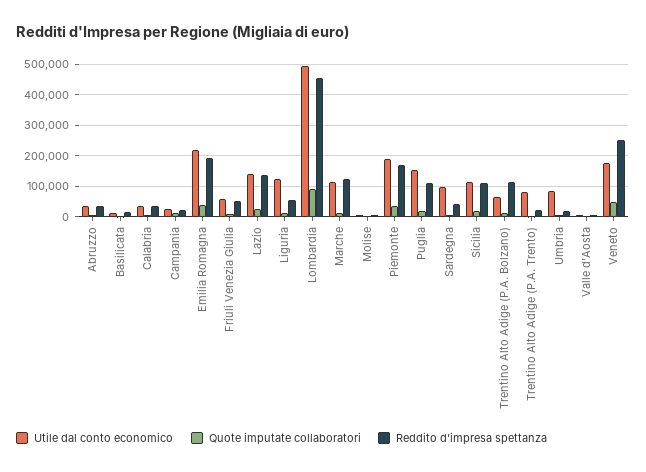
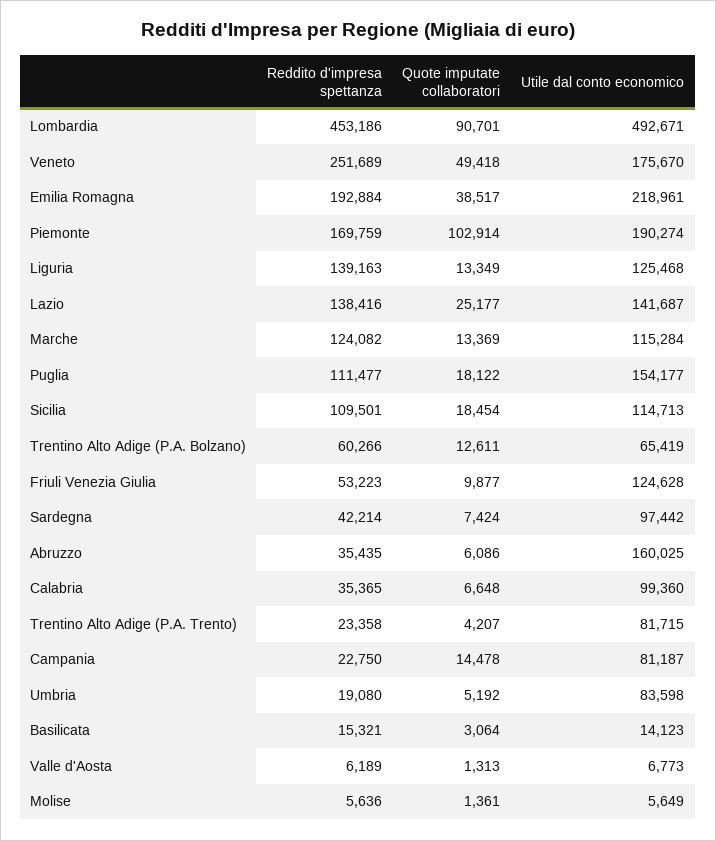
  {
    "Utile dal conto economico": {
-     "Abruzzo": 40000,
+     "Abruzzo": 160025,
      "Basilicata": 14123,
-     "Calabria": 40000,
+     "Calabria": 99360,
-     "Campania": 20000,
+     "Campania": 81187,
      "Emilia Romagna": 218961,
-     "Friuli Venezia Giulia": 60000,
+     "Friuli Venezia Giulia": 124628,
      "Lazio": 141687,
      "Liguria": 125468,
      "Lombardia": 492671,
      "Marche": 115284,
      "Molise": 5649,
      "Piemonte": 190274,
      "Puglia": 154177,
      "Sardegna": 97442,
      "Sicilia": 114713,
      "Trentino Alto Adige (P.A. Bolzano)": 65419,
      "Trentino Alto Adige (P.A. Trento)": 81715,
      "Umbria": 83598,
      "Valle d'Aosta": 6773,
      "Veneto": 175670
    },
    "Quote imputate collaboratori": {
      "Abruzzo": 6086,
      "Basilicata": 3064,
      "Calabria": 6648,
      "Campania": 14478,
      "Emilia Romagna": 38517,
      "Friuli Venezia Giulia": 9877,
      "Lazio": 25177,
      "Liguria": 13349,
      "Lombardia": 90701,
      "Marche": 13369,
      "Molise": 1361,
-     "Piemonte": 40000,
+     "Piemonte": 102914,
      "Puglia": 18122,
      "Sardegna": 7424,
      "Sicilia": 18454,
      "Trentino Alto Adige (P.A. Bolzano)": 12611,
      "Trentino Alto Adige (P.A. Trento)": 4207,
      "Umbria": 5192,
      "Valle d'Aosta": 1313,
      "Veneto": 49418
    },
    "Reddito d'impresa spettanza": {
      "Abruzzo": 35435,
      "Basilicata": 15321,
      "Calabria": 35365,
      "Campania": 22750,
      "Emilia Romagna": 192884,
      "Friuli Venezia Giulia": 53223,
      "Lazio": 138416,
-     "Liguria": 60000,
+     "Liguria": 139163,
      "Lombardia": 453186,
      "Marche": 124082,
      "Molise": 5636,
      "Piemonte": 169759,
      "Puglia": 111477,
      "Sardegna": 42214,
      "Sicilia": 109501,
-     "Trentino Alto Adige (P.A. Bolzano)": 120000,
+     "Trentino Alto Adige (P.A. Bolzano)": 60266,
      "Trentino Alto Adige (P.A. Trento)": 23358,
      "Umbria": 19080,
      "Valle d'Aosta": 6189,
      "Veneto": 251689
    }
  }

